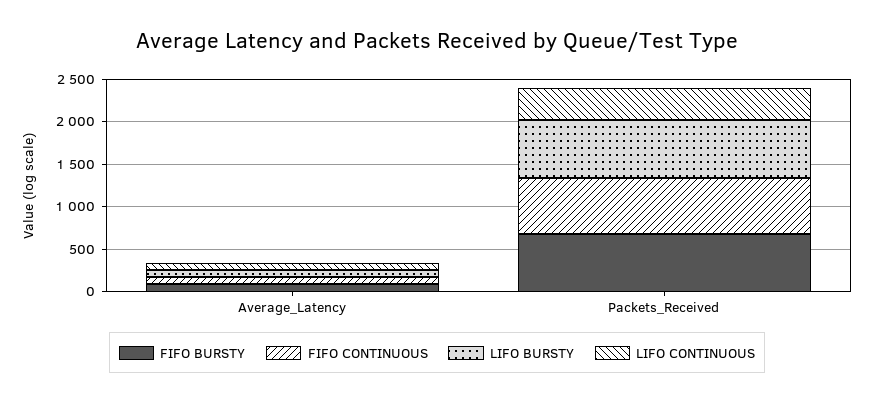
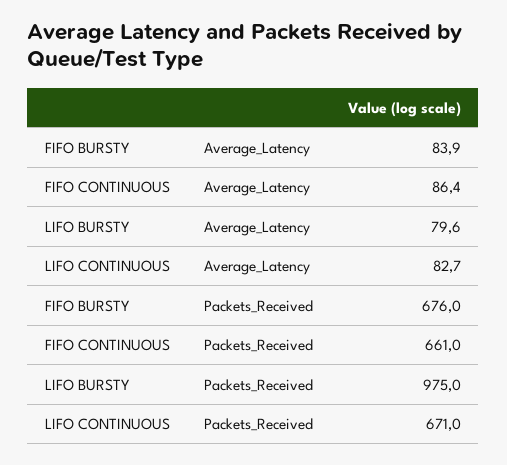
  {
    "FIFO BURSTY": {
      "Average_Latency": 83.9,
      "Packets_Received": 676
    },
    "FIFO CONTINUOUS": {
      "Average_Latency": 86.4,
      "Packets_Received": 661
    },
    "LIFO BURSTY": {
      "Average_Latency": 79.6,
-     "Packets_Received": 700
+     "Packets_Received": 975
    },
    "LIFO CONTINUOUS": {
      "Average_Latency": 82.7,
-     "Packets_Received": 400
+     "Packets_Received": 671
    }
  }

